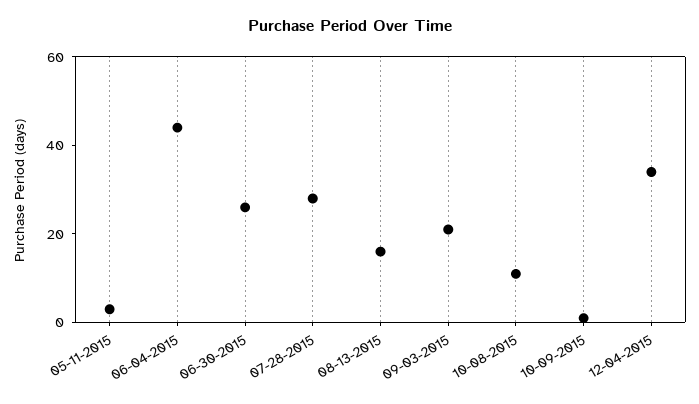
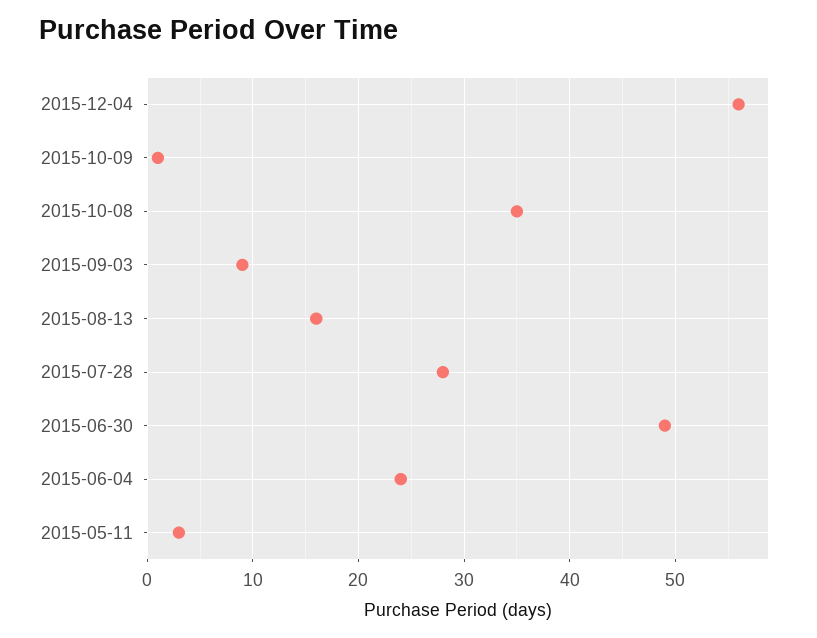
  {
    "05-11-2015": 3,
-   "06-04-2015": 45,
+   "06-04-2015": 24,
-   "06-30-2015": 25,
+   "06-30-2015": 49,
    "07-28-2015": 28,
    "08-13-2015": 16,
-   "09-03-2015": 20,
+   "09-03-2015": 9,
-   "10-08-2015": 10,
+   "10-08-2015": 35,
    "10-09-2015": 1,
-   "12-04-2015": 35
+   "12-04-2015": 56
  }

